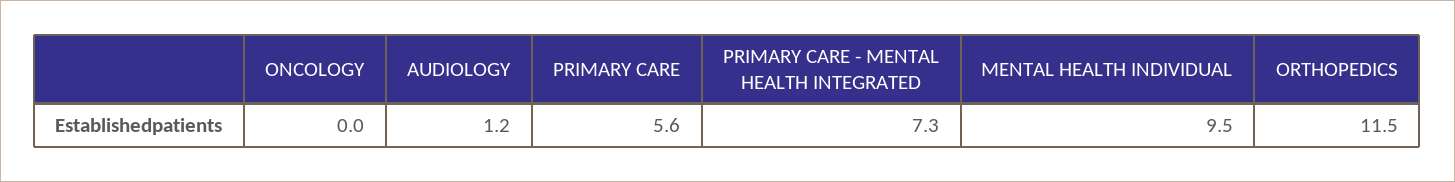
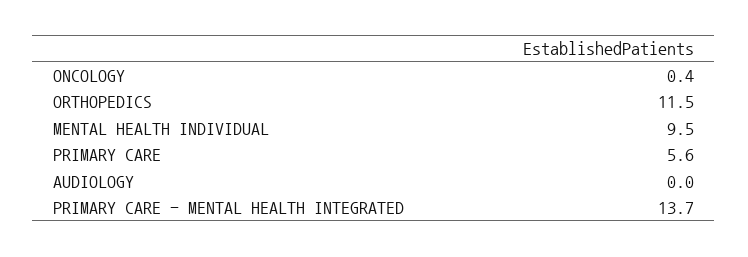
  {
-   "ONCOLOGY": 0,
+   "ONCOLOGY": 0.4,
-   "AUDIOLOGY": 1.2,
+   "AUDIOLOGY": 0,
    "PRIMARY CARE": 5.6,
-   "PRIMARY CARE - MENTAL HEALTH INTEGRATED": 7.3,
+   "PRIMARY CARE - MENTAL HEALTH INTEGRATED": 13.7,
    "MENTAL HEALTH INDIVIDUAL": 9.5,
    "ORTHOPEDICS": 11.5
  }

